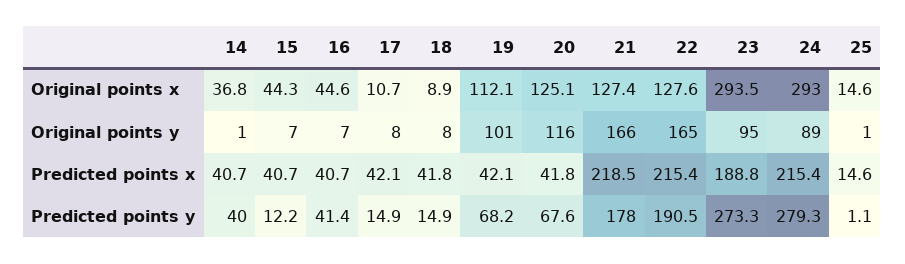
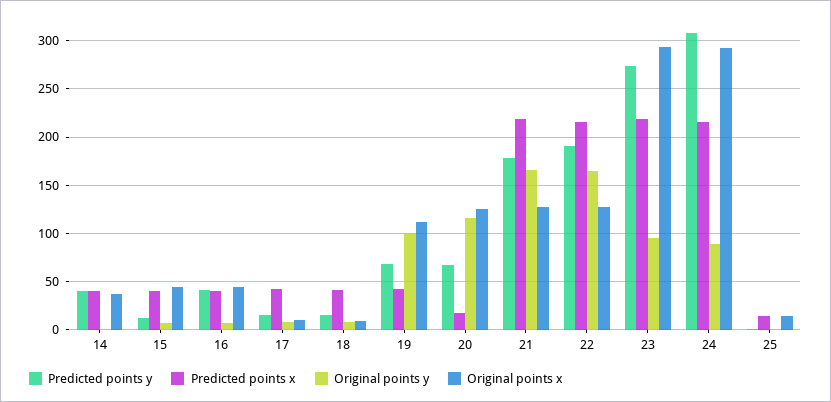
  {
    "Original points x": {
      "14": 36.8,
      "15": 44.3,
      "16": 44.6,
      "17": 10.7,
      "18": 8.9,
      "19": 112.1,
      "20": 125.1,
      "21": 127.4,
      "22": 127.6,
      "23": 293.5,
      "24": 293,
      "25": 14.6
    },
    "Original points y": {
      "14": 1,
      "15": 7,
      "16": 7,
      "17": 8,
      "18": 8,
      "19": 101,
      "20": 116,
      "21": 166,
      "22": 165,
      "23": 95,
      "24": 89,
      "25": 1
    },
    "Predicted points x": {
      "14": 40.7,
      "15": 40.7,
      "16": 40.7,
      "17": 42.1,
      "18": 41.8,
      "19": 42.1,
-     "20": 41.8,
+     "20": 20,
      "21": 218.5,
      "22": 215.4,
-     "23": 188.8,
+     "23": 220,
      "24": 215.4,
      "25": 14.6
    },
    "Predicted points y": {
      "14": 40,
      "15": 12.2,
      "16": 41.4,
      "17": 14.9,
      "18": 14.9,
      "19": 68.2,
      "20": 67.6,
      "21": 178,
      "22": 190.5,
      "23": 273.3,
-     "24": 279.3,
+     "24": 310,
      "25": 1.1
    }
  }

